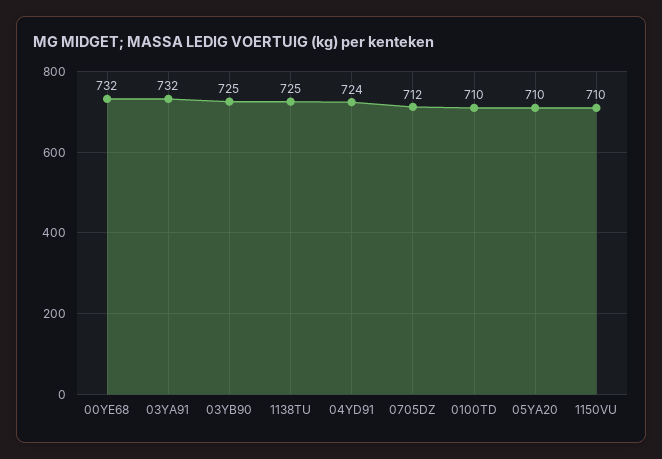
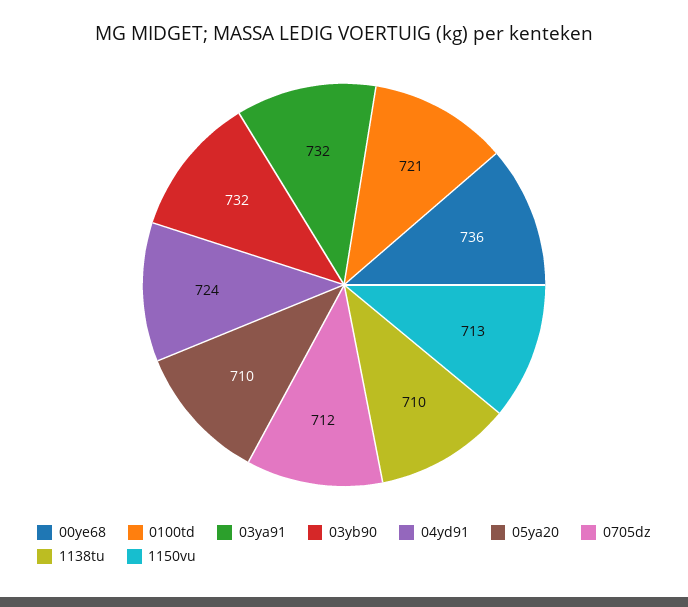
  {
-   "00YE68": 732,
+   "00YE68": 736,
    "03YA91": 732,
-   "03YB90": 725,
+   "03YB90": 732,
-   "1138TU": 725,
+   "1138TU": 710,
    "04YD91": 724,
    "0705DZ": 712,
-   "0100TD": 710,
+   "0100TD": 721,
    "05YA20": 710,
-   "1150VU": 710
+   "1150VU": 713
  }

